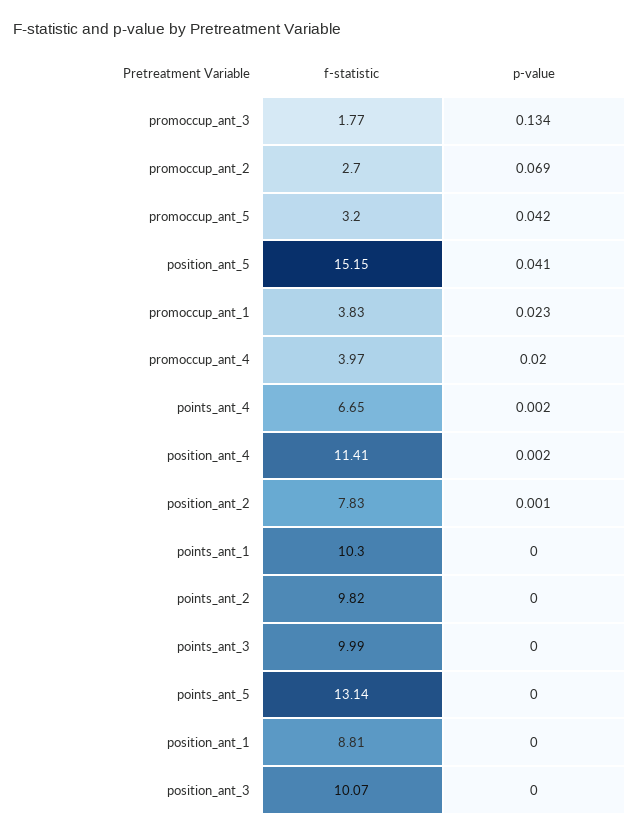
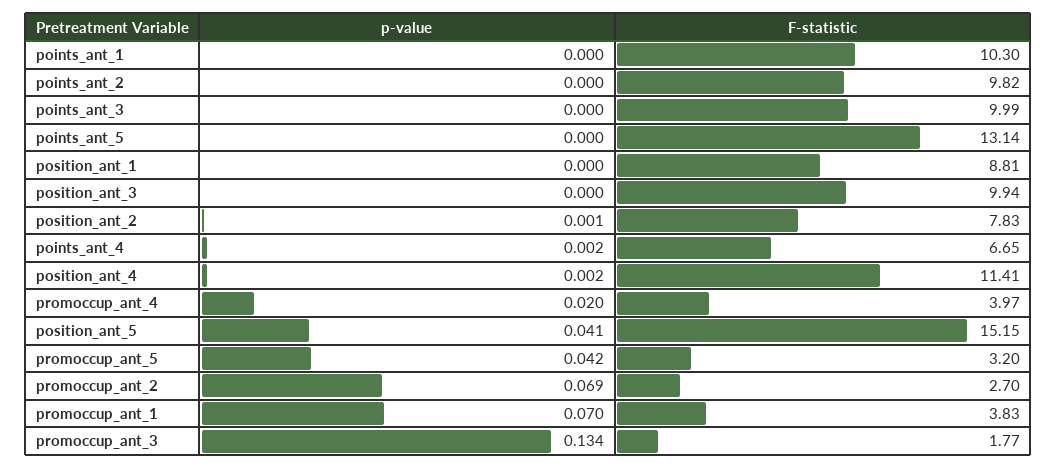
  {
    "f-statistic": {
      "promoccup_ant_3": 1.77,
      "promoccup_ant_2": 2.7,
      "promoccup_ant_5": 3.2,
      "position_ant_5": 15.15,
      "promoccup_ant_1": 3.83,
      "promoccup_ant_4": 3.97,
      "points_ant_4": 6.65,
      "position_ant_4": 11.41,
      "position_ant_2": 7.83,
      "points_ant_1": 10.3,
      "points_ant_2": 9.82,
      "points_ant_3": 9.99,
      "points_ant_5": 13.14,
      "position_ant_1": 8.81,
-     "position_ant_3": 10.07
+     "position_ant_3": 9.94
    },
    "p-value": {
      "promoccup_ant_3": 0.134,
      "promoccup_ant_2": 0.069,
      "promoccup_ant_5": 0.042,
      "position_ant_5": 0.041,
-     "promoccup_ant_1": 0.023,
+     "promoccup_ant_1": 0.07,
      "promoccup_ant_4": 0.02,
      "points_ant_4": 0.002,
      "position_ant_4": 0.002,
      "position_ant_2": 0.001,
      "points_ant_1": 0,
      "points_ant_2": 0,
      "points_ant_3": 0,
      "points_ant_5": 0,
      "position_ant_1": 0,
      "position_ant_3": 0
    }
  }

